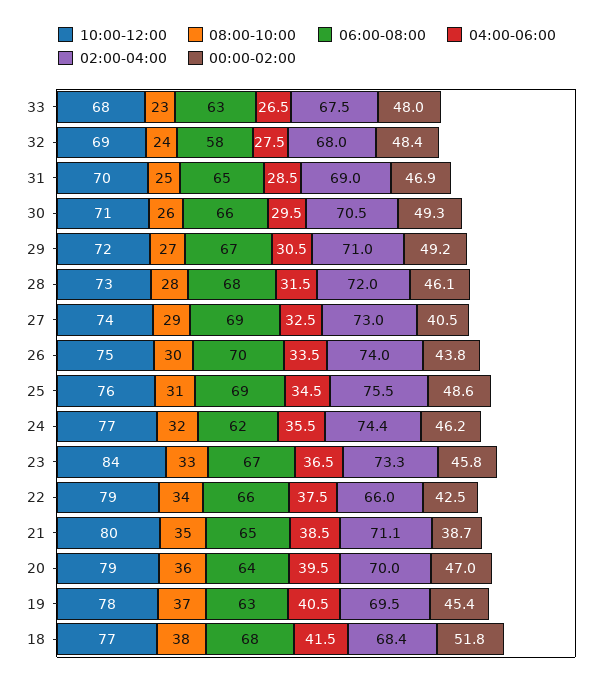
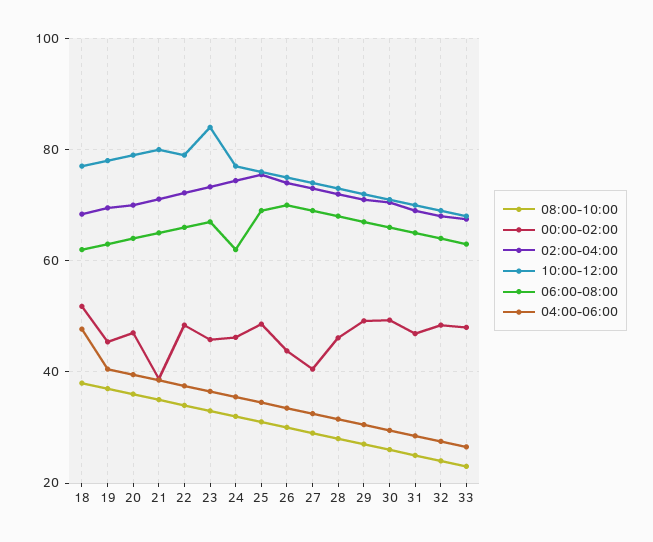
  {
    "10:00-12:00": {
      "33": 68,
      "32": 69,
      "31": 70,
      "30": 71,
      "29": 72,
      "28": 73,
      "27": 74,
      "26": 75,
      "25": 76,
      "24": 77,
      "23": 84,
      "22": 79,
      "21": 80,
      "20": 79,
      "19": 78,
      "18": 77
    },
    "08:00-10:00": {
      "33": 23,
      "32": 24,
      "31": 25,
      "30": 26,
      "29": 27,
      "28": 28,
      "27": 29,
      "26": 30,
      "25": 31,
      "24": 32,
      "23": 33,
      "22": 34,
      "21": 35,
      "20": 36,
      "19": 37,
      "18": 38
    },
    "06:00-08:00": {
      "33": 63,
-     "32": 58,
+     "32": 64,
      "31": 65,
      "30": 66,
      "29": 67,
      "28": 68,
      "27": 69,
      "26": 70,
      "25": 69,
      "24": 62,
      "23": 67,
      "22": 66,
      "21": 65,
      "20": 64,
      "19": 63,
-     "18": 68
+     "18": 62
    },
    "04:00-06:00": {
      "33": 26.5,
      "32": 27.5,
      "31": 28.5,
      "30": 29.5,
      "29": 30.5,
      "28": 31.5,
      "27": 32.5,
      "26": 33.5,
      "25": 34.5,
      "24": 35.5,
      "23": 36.5,
      "22": 37.5,
      "21": 38.5,
      "20": 39.5,
      "19": 40.5,
-     "18": 41.5
+     "18": 48
    },
    "02:00-04:00": {
      "33": 67.5,
      "32": 68,
      "31": 69,
      "30": 70.5,
      "29": 71,
      "28": 72,
      "27": 73,
      "26": 74,
      "25": 75.5,
      "24": 74.4,
      "23": 73.3,
-     "22": 66,
+     "22": 72,
      "21": 71.1,
      "20": 70,
      "19": 69.5,
      "18": 68.4
    },
    "00:00-02:00": {
      "33": 48,
      "32": 48.4,
      "31": 46.9,
      "30": 49.3,
      "29": 49.2,
      "28": 46.1,
      "27": 40.5,
      "26": 43.8,
      "25": 48.6,
      "24": 46.2,
      "23": 45.8,
-     "22": 42.5,
+     "22": 48,
      "21": 38.7,
      "20": 47,
      "19": 45.4,
      "18": 51.8
    }
  }

